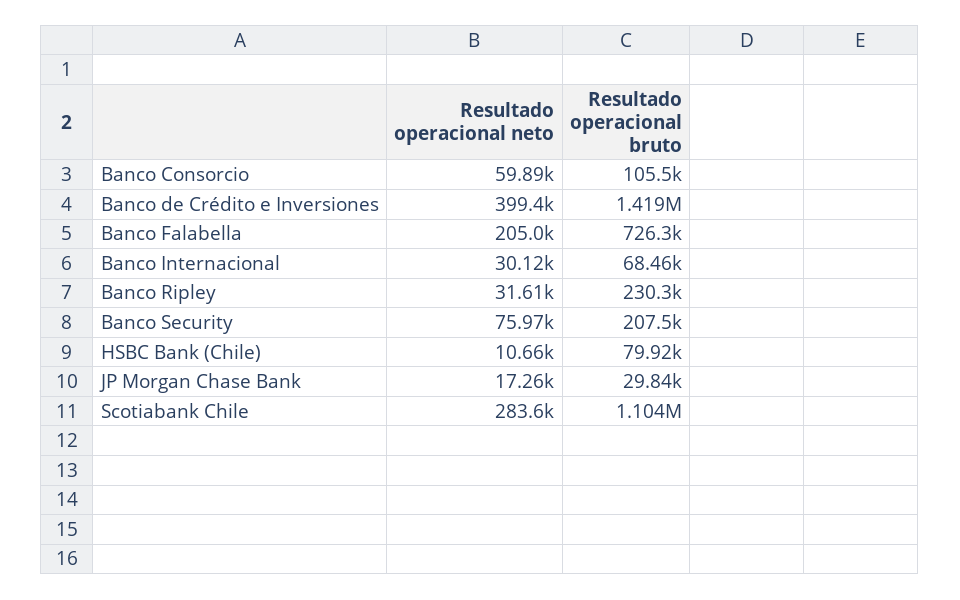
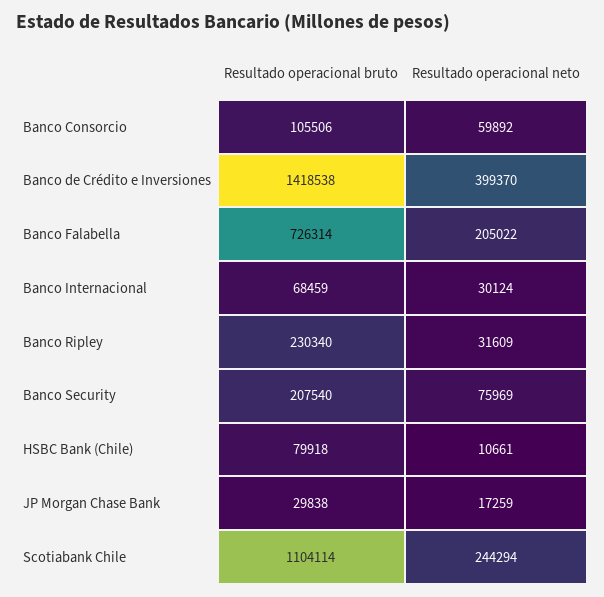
  {
    "Resultado operacional neto": {
      "Banco Consorcio": 59892,
      "Banco de Crédito e Inversiones": 399370,
      "Banco Falabella": 205022,
      "Banco Internacional": 30124,
      "Banco Ripley": 31609,
      "Banco Security": 75969,
      "HSBC Bank (Chile)": 10661,
      "JP Morgan Chase Bank": 17259,
-     "Scotiabank Chile": 283600
+     "Scotiabank Chile": 244294
    },
    "Resultado operacional bruto": {
      "Banco Consorcio": 105506,
      "Banco de Crédito e Inversiones": 1418538,
      "Banco Falabella": 726314,
      "Banco Internacional": 68459,
      "Banco Ripley": 230340,
      "Banco Security": 207540,
      "HSBC Bank (Chile)": 79918,
      "JP Morgan Chase Bank": 29838,
      "Scotiabank Chile": 1104114
    }
  }

